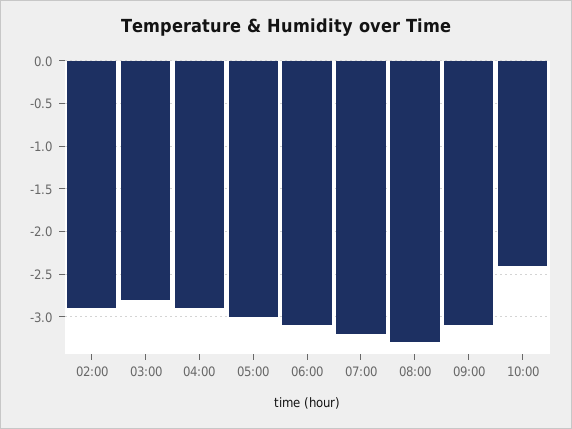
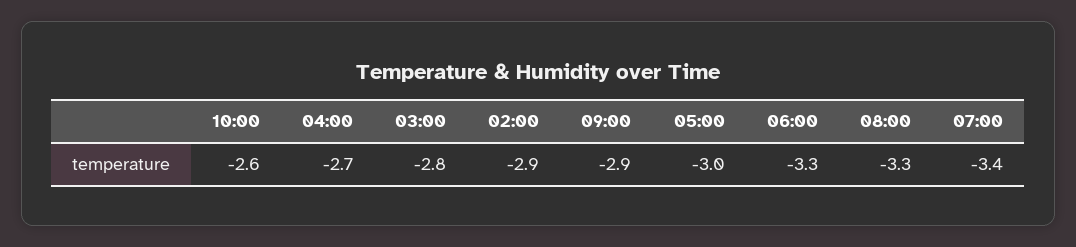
  {
    "02:00": -2.9,
    "03:00": -2.8,
-   "04:00": -2.9,
+   "04:00": -2.7,
    "05:00": -3,
-   "06:00": -3.1,
+   "06:00": -3.3,
-   "07:00": -3.2,
+   "07:00": -3.4,
    "08:00": -3.3,
-   "09:00": -3.1,
+   "09:00": -2.9,
-   "10:00": -2.4
+   "10:00": -2.6
  }

